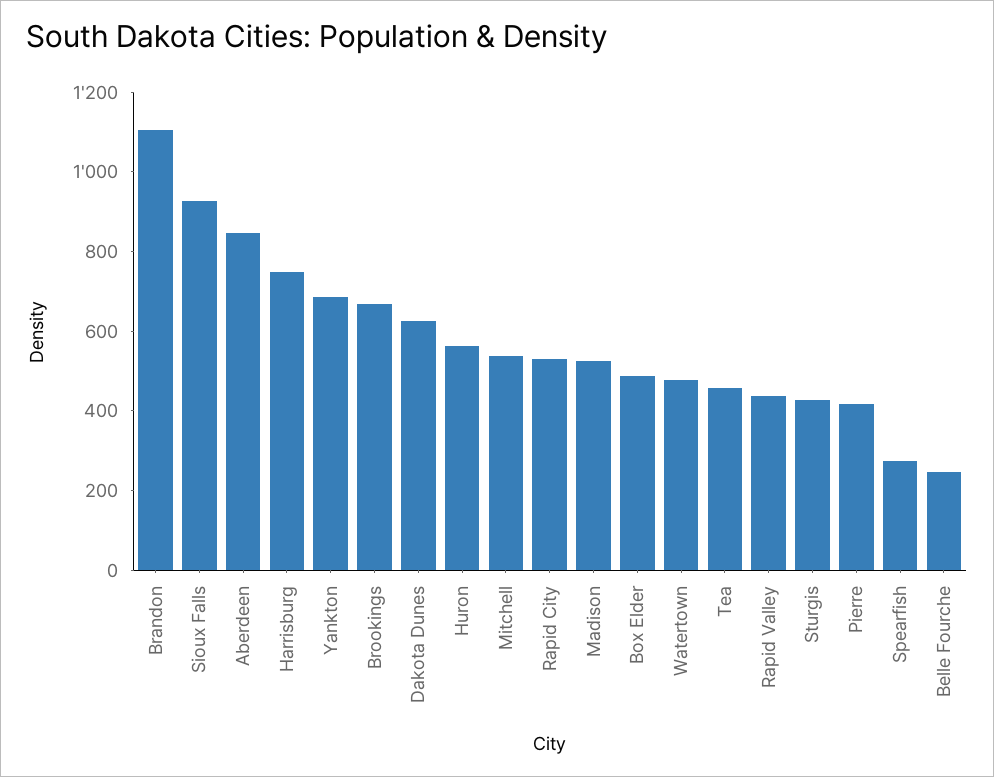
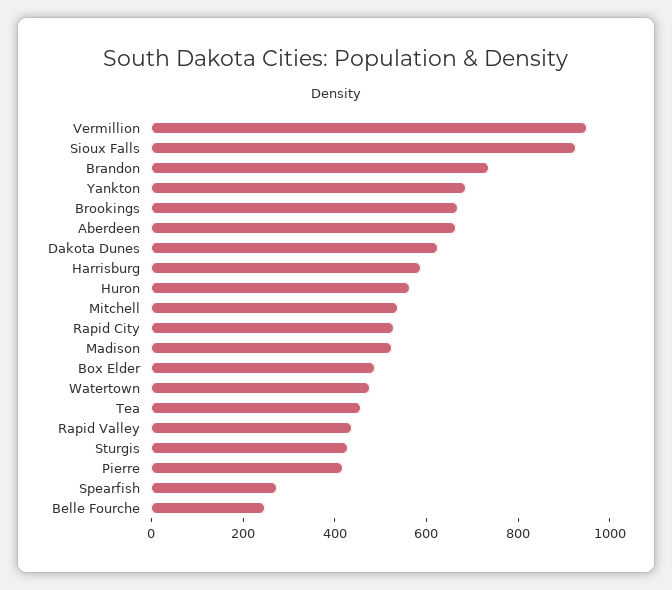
  {
-   "Brandon": 1100,
+   "Brandon": 750,
    "Sioux Falls": 950,
-   "Aberdeen": 850,
+   "Aberdeen": 650,
-   "Harrisburg": 750,
+   "Harrisburg": 600,
    "Yankton": 700,
    "Brookings": 650,
    "Dakota Dunes": 650,
    "Huron": 550,
    "Mitchell": 550,
    "Rapid City": 550,
    "Madison": 500,
    "Box Elder": 500,
    "Watertown": 500,
    "Tea": 450,
    "Rapid Valley": 450,
    "Sturgis": 450,
    "Pierre": 400,
    "Spearfish": 250,
-   "Belle Fourche": 250
+   "Belle Fourche": 250,
+   "Vermillion": 950
  }

